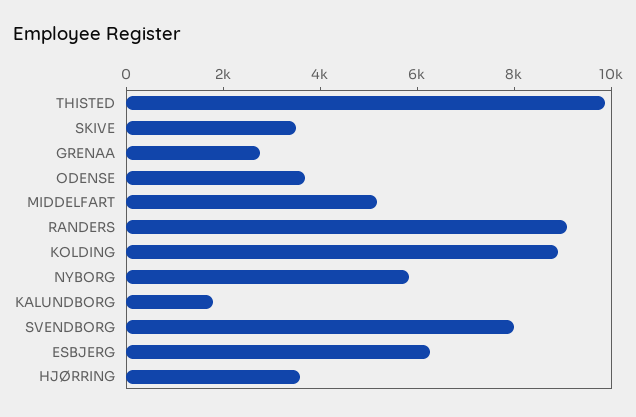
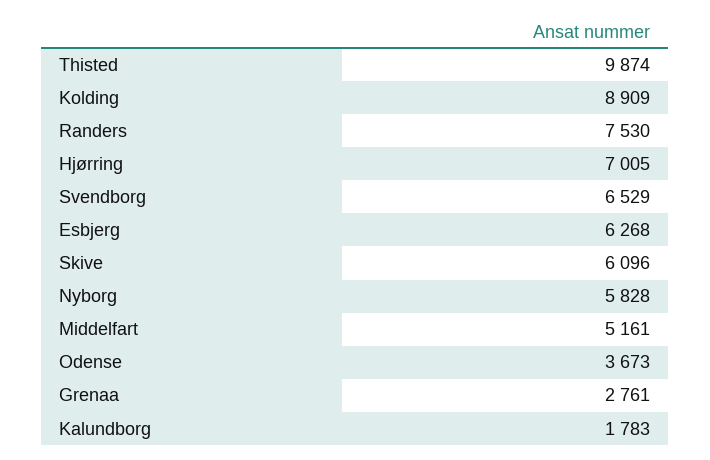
  {
    "THISTED": 9874,
-   "SKIVE": 3500,
+   "SKIVE": 6096,
    "GRENAA": 2761,
    "ODENSE": 3673,
    "MIDDELFART": 5161,
-   "RANDERS": 9000,
+   "RANDERS": 7530,
    "KOLDING": 8909,
    "NYBORG": 5828,
    "KALUNDBORG": 1783,
-   "SVENDBORG": 8000,
+   "SVENDBORG": 6529,
    "ESBJERG": 6268,
-   "HJØRRING": 3500
+   "HJØRRING": 7005
  }

